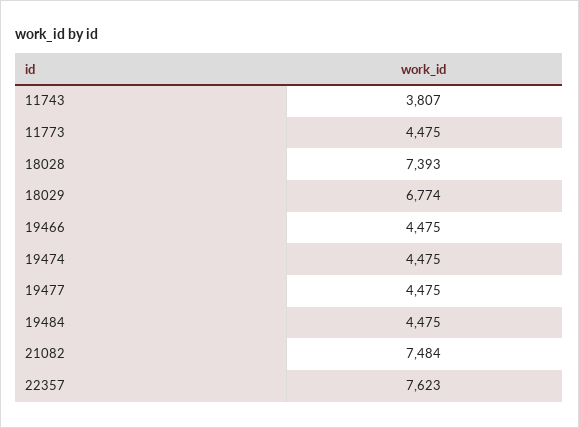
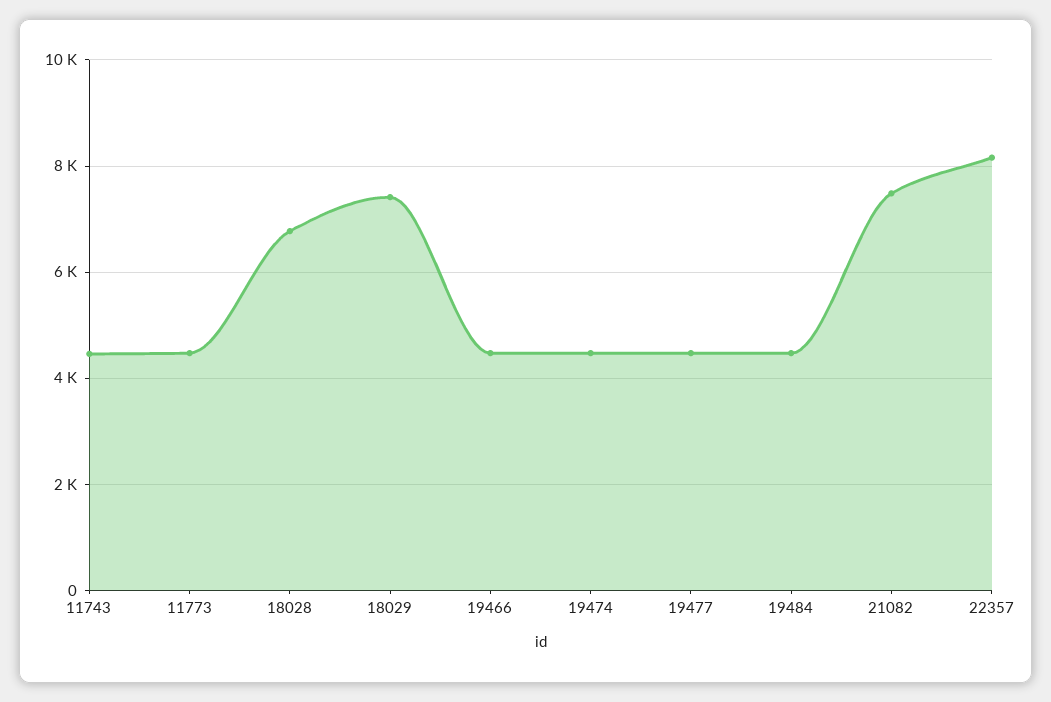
  {
-   "11743": 3807,
+   "11743": 4400,
    "11773": 4475,
-   "18028": 7393,
+   "18028": 6800,
-   "18029": 6774,
+   "18029": 7400,
    "19466": 4475,
    "19474": 4475,
    "19477": 4475,
    "19484": 4475,
    "21082": 7484,
-   "22357": 7623
+   "22357": 8200
  }

